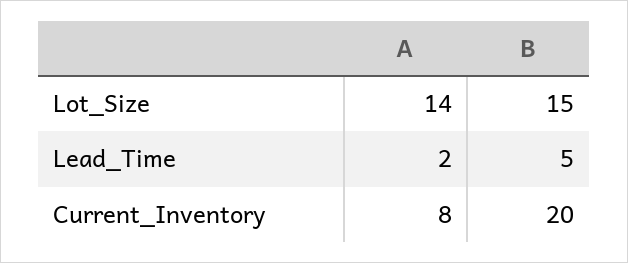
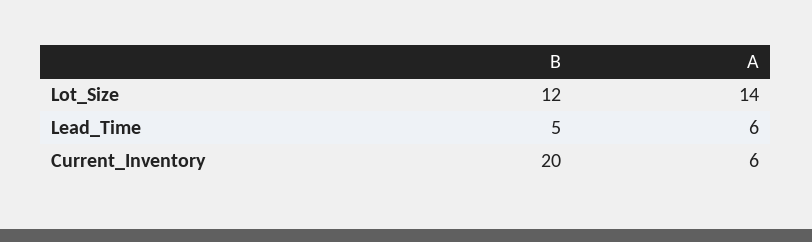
  {
    "A": {
      "Lot_Size": 14,
-     "Lead_Time": 2,
+     "Lead_Time": 6,
-     "Current_Inventory": 8
+     "Current_Inventory": 6
    },
    "B": {
-     "Lot_Size": 15,
+     "Lot_Size": 12,
      "Lead_Time": 5,
      "Current_Inventory": 20
    }
  }

